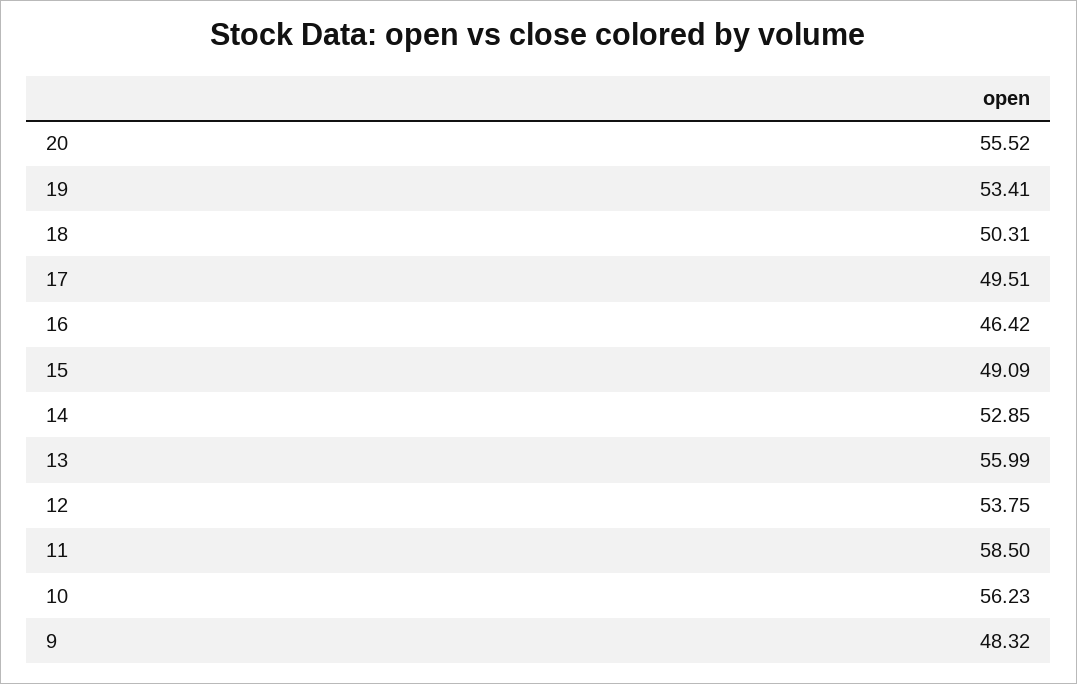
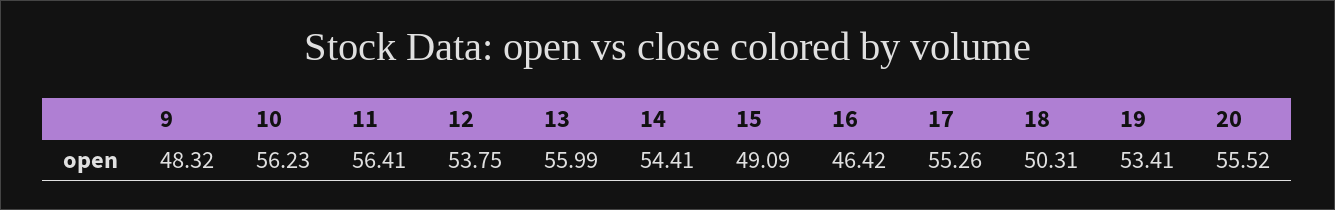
  {
    "20": 55.52,
    "19": 53.41,
    "18": 50.31,
-   "17": 49.51,
+   "17": 55.26,
    "16": 46.42,
    "15": 49.09,
-   "14": 52.85,
+   "14": 54.41,
    "13": 55.99,
    "12": 53.75,
-   "11": 58.5,
+   "11": 56.41,
    "10": 56.23,
    "9": 48.32
  }

